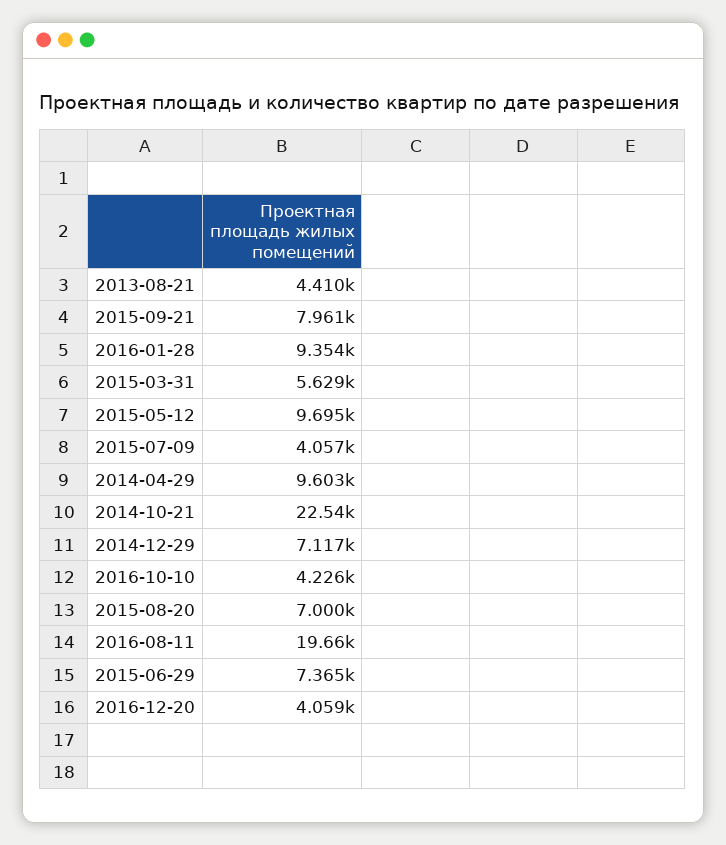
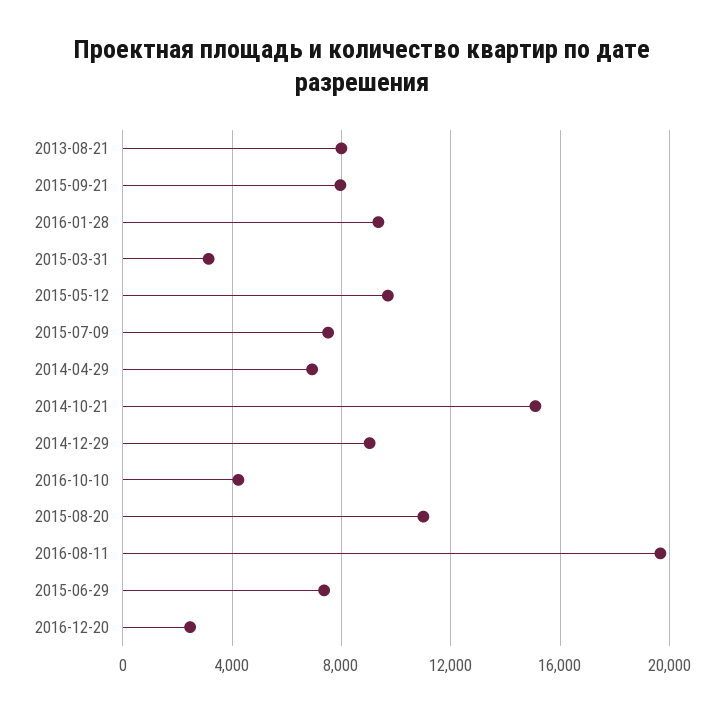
  {
-   "2013-08-21": 4410,
+   "2013-08-21": 8000,
    "2015-09-21": 7961,
    "2016-01-28": 9354,
-   "2015-03-31": 5629,
+   "2015-03-31": 3000,
    "2015-05-12": 9695,
-   "2015-07-09": 4057,
+   "2015-07-09": 7500,
-   "2014-04-29": 9603,
+   "2014-04-29": 7000,
-   "2014-10-21": 22540,
+   "2014-10-21": 15000,
-   "2014-12-29": 7117,
+   "2014-12-29": 9000,
    "2016-10-10": 4226,
-   "2015-08-20": 7000,
+   "2015-08-20": 11000,
    "2016-08-11": 19660,
    "2015-06-29": 7365,
-   "2016-12-20": 4059
+   "2016-12-20": 2500
  }

